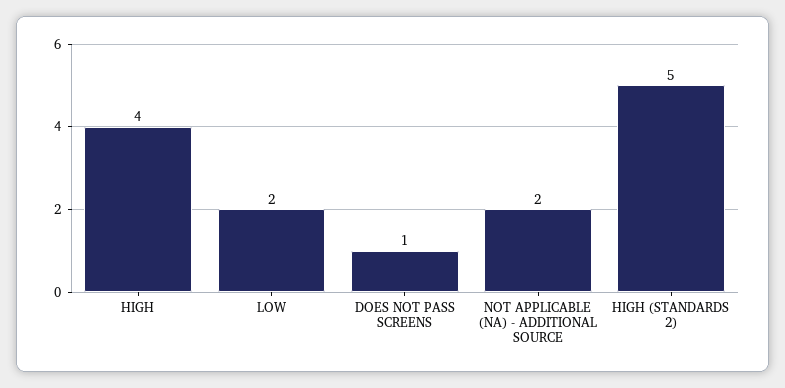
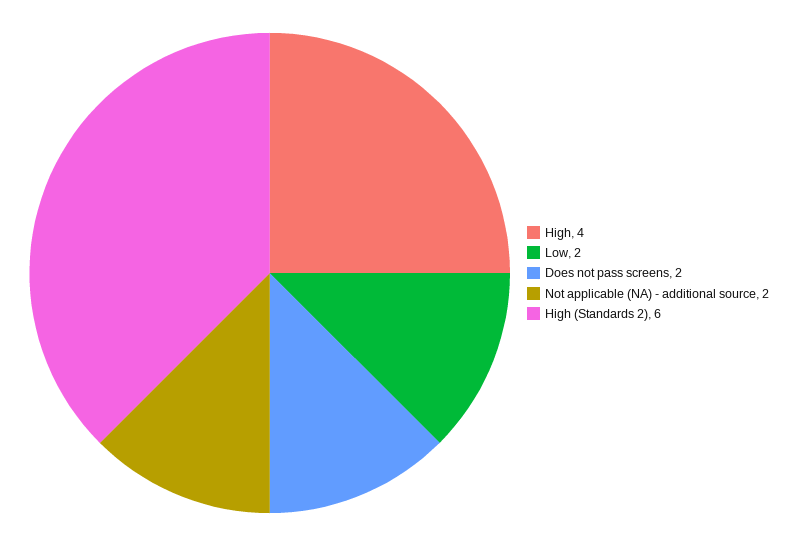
  {
    "HIGH": 4,
    "LOW": 2,
-   "DOES NOT PASS SCREENS": 1,
+   "DOES NOT PASS SCREENS": 2,
    "NOT APPLICABLE (NA) - ADDITIONAL SOURCE": 2,
-   "HIGH (STANDARDS 2)": 5
+   "HIGH (STANDARDS 2)": 6
  }

